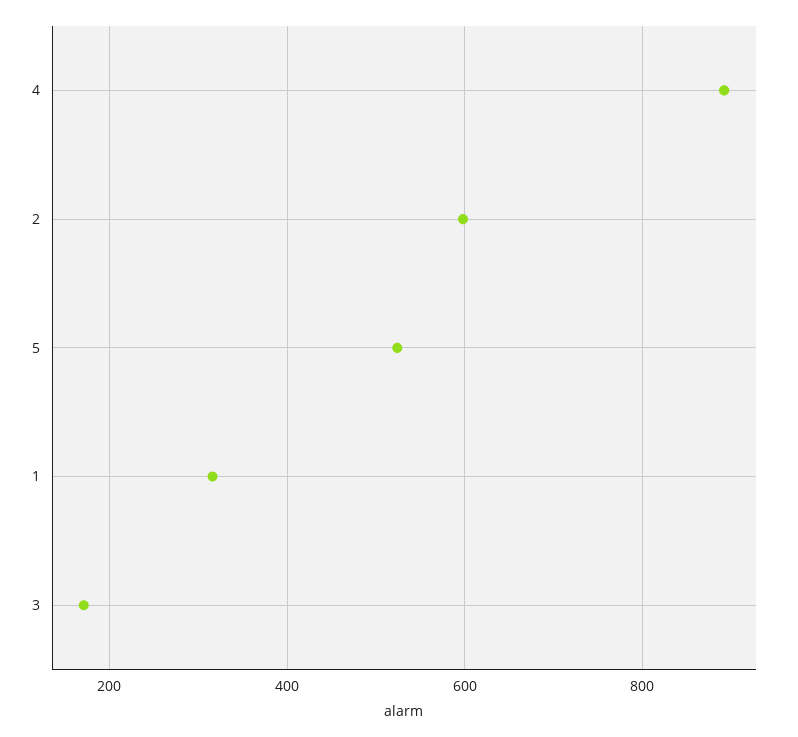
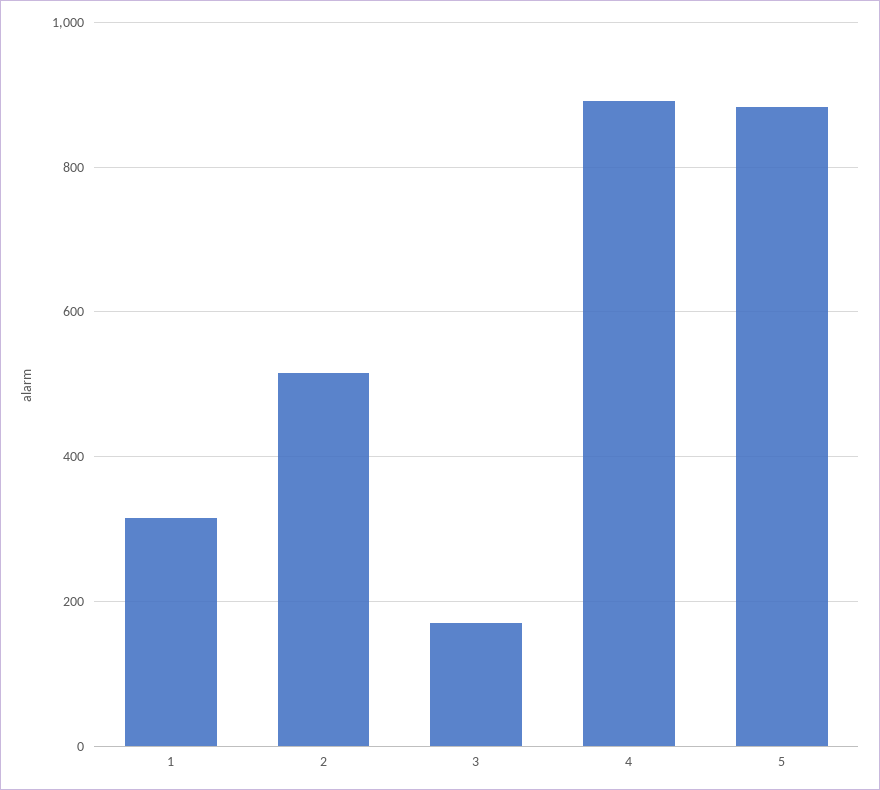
  {
    "4": 900,
-   "2": 600,
+   "2": 520,
-   "5": 520,
+   "5": 880,
    "1": 320,
    "3": 180
  }

